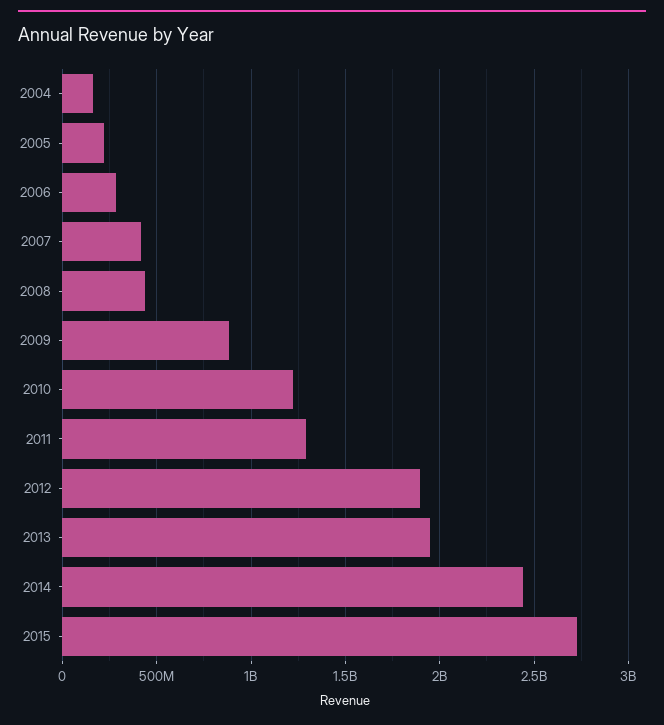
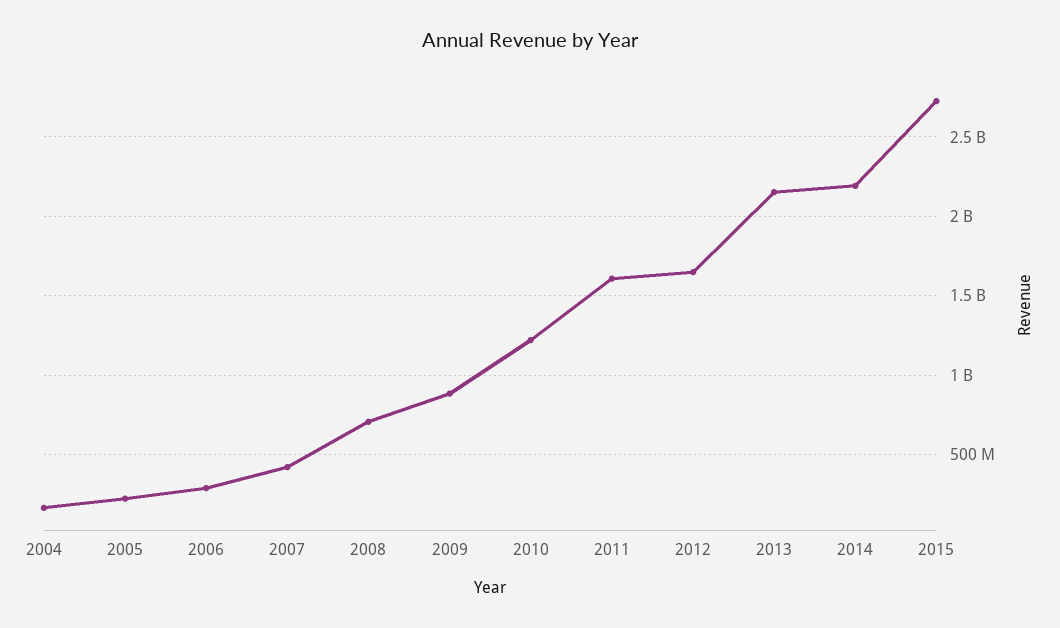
  {
    "2004": 150000000,
    "2005": 200000000,
    "2006": 300000000,
    "2007": 400000000,
-   "2008": 450000000,
+   "2008": 700000000,
    "2009": 900000000,
    "2010": 1200000000,
-   "2011": 1300000000,
+   "2011": 1600000000,
-   "2012": 1900000000,
+   "2012": 1650000000,
-   "2013": 1950000000,
+   "2013": 2150000000,
-   "2014": 2450000000,
+   "2014": 2200000000,
    "2015": 2750000000
  }

